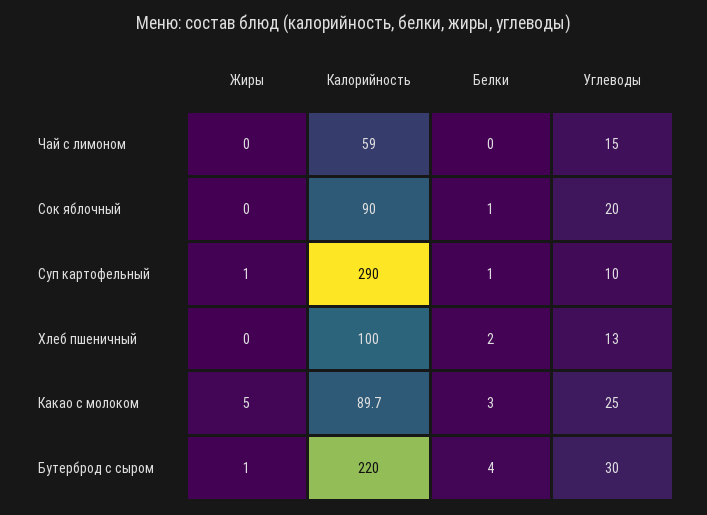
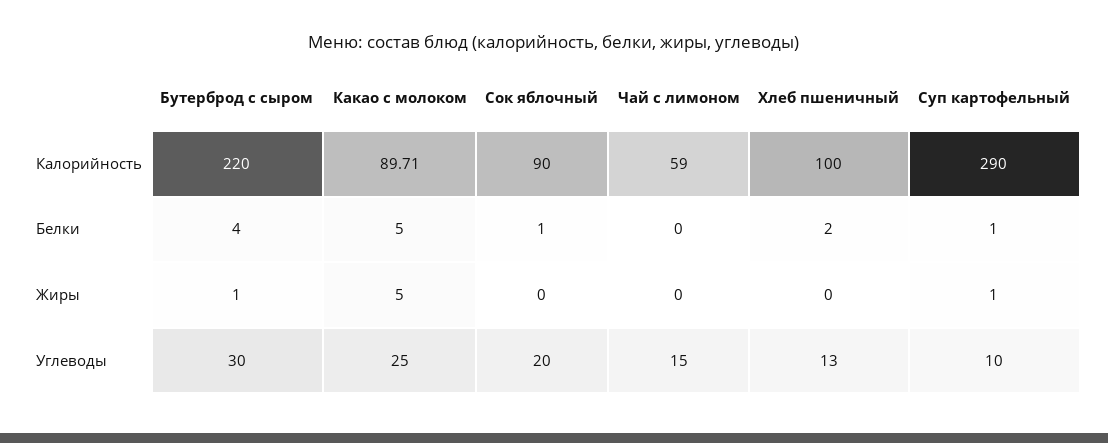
  {
    "Жиры": {
      "Чай с лимоном": 0,
      "Сок яблочный": 0,
      "Суп картофельный": 1,
      "Хлеб пшеничный": 0,
      "Какао с молоком": 5,
      "Бутерброд с сыром": 1
    },
    "Калорийность": {
      "Чай с лимоном": 59,
      "Сок яблочный": 90,
      "Суп картофельный": 290,
      "Хлеб пшеничный": 100,
      "Какао с молоком": 89.71,
      "Бутерброд с сыром": 220
    },
    "Белки": {
      "Чай с лимоном": 0,
      "Сок яблочный": 1,
      "Суп картофельный": 1,
      "Хлеб пшеничный": 2,
-     "Какао с молоком": 3,
+     "Какао с молоком": 5,
      "Бутерброд с сыром": 4
    },
    "Углеводы": {
      "Чай с лимоном": 15,
      "Сок яблочный": 20,
      "Суп картофельный": 10,
      "Хлеб пшеничный": 13,
      "Какао с молоком": 25,
      "Бутерброд с сыром": 30
    }
  }

